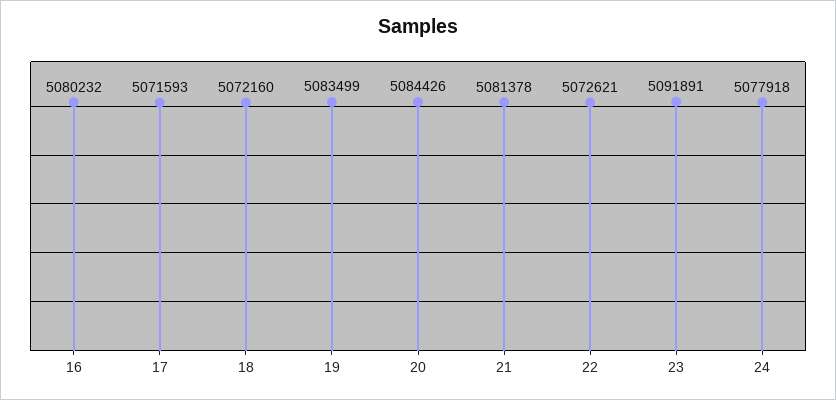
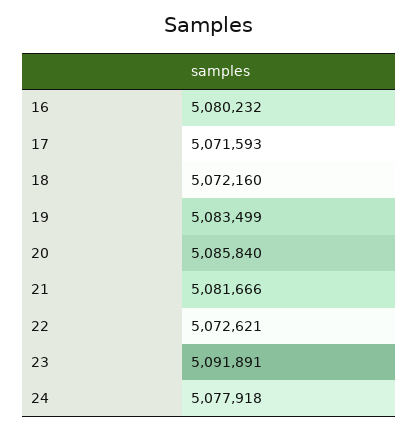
  {
    "16": 5080232,
    "17": 5071593,
    "18": 5072160,
    "19": 5083499,
-   "20": 5084426,
+   "20": 5085840,
-   "21": 5081378,
+   "21": 5081666,
    "22": 5072621,
    "23": 5091891,
    "24": 5077918
  }

